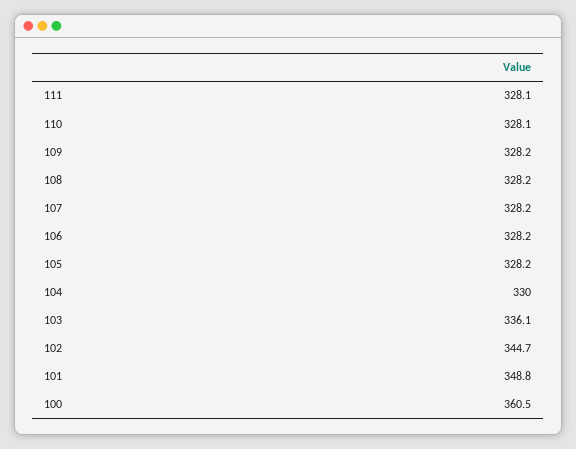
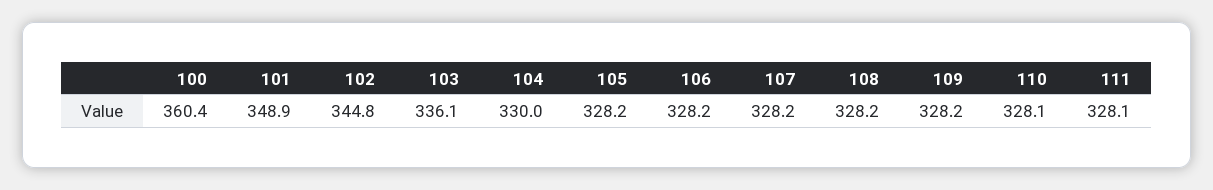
  {
    "111": 328.1,
    "110": 328.1,
    "109": 328.2,
    "108": 328.2,
    "107": 328.2,
    "106": 328.2,
    "105": 328.2,
    "104": 330,
    "103": 336.1,
-   "102": 344.7,
+   "102": 344.8,
-   "101": 348.8,
+   "101": 348.9,
-   "100": 360.5
+   "100": 360.4
  }

